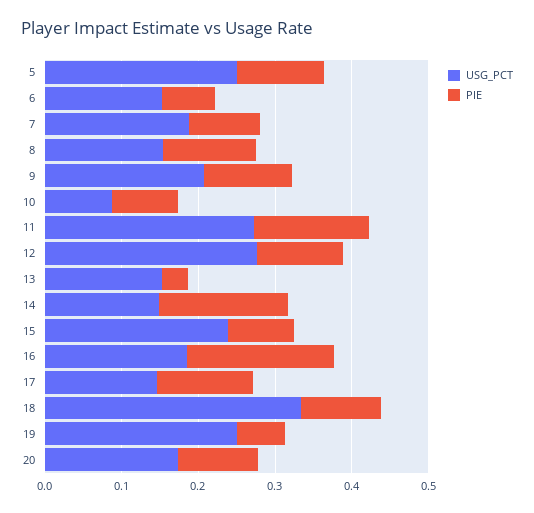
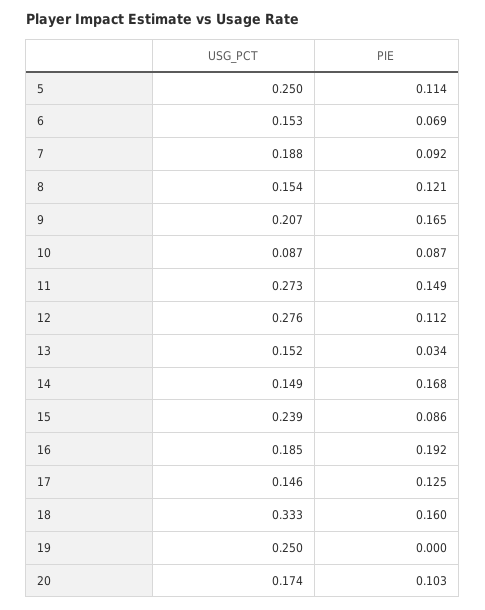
  {
    "USG_PCT": {
      "5": 0.25,
      "6": 0.153,
      "7": 0.188,
      "8": 0.154,
      "9": 0.207,
      "10": 0.087,
      "11": 0.273,
      "12": 0.276,
      "13": 0.152,
      "14": 0.149,
      "15": 0.239,
      "16": 0.185,
      "17": 0.146,
      "18": 0.333,
      "19": 0.25,
      "20": 0.174
    },
    "PIE": {
      "5": 0.114,
      "6": 0.069,
      "7": 0.092,
      "8": 0.121,
-     "9": 0.12,
+     "9": 0.165,
      "10": 0.087,
      "11": 0.149,
      "12": 0.112,
      "13": 0.034,
      "14": 0.168,
      "15": 0.086,
      "16": 0.192,
      "17": 0.125,
-     "18": 0.1,
+     "18": 0.16,
-     "19": 0.06,
+     "19": 0,
      "20": 0.103
    }
  }

